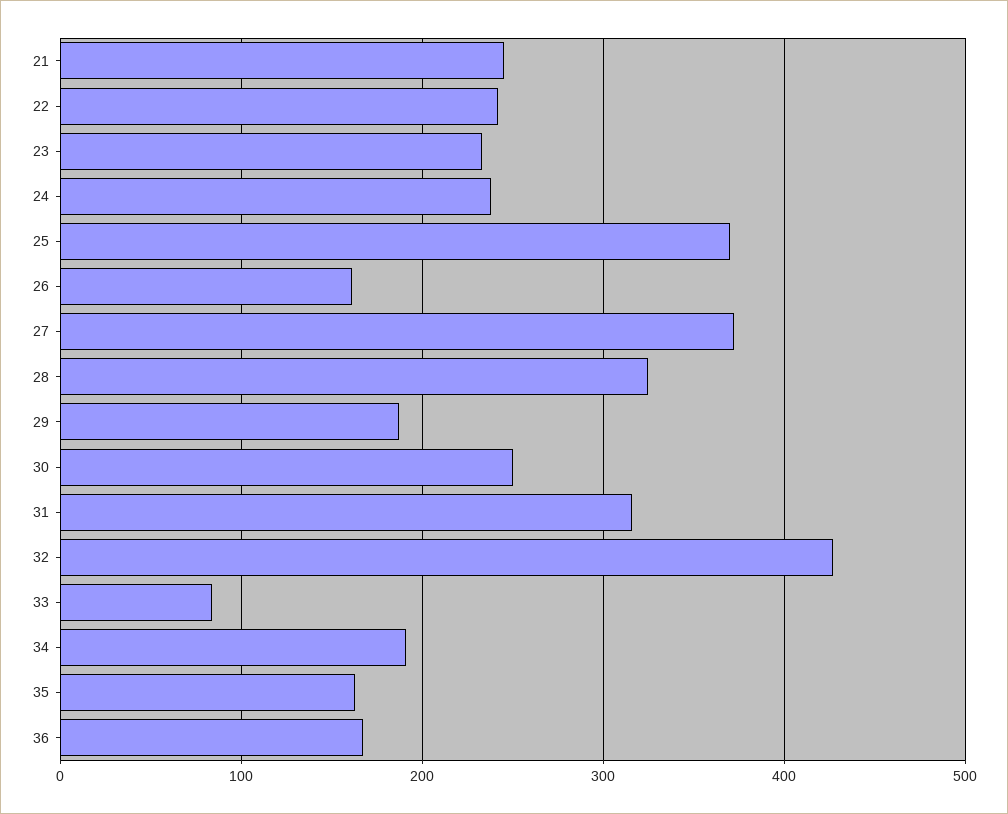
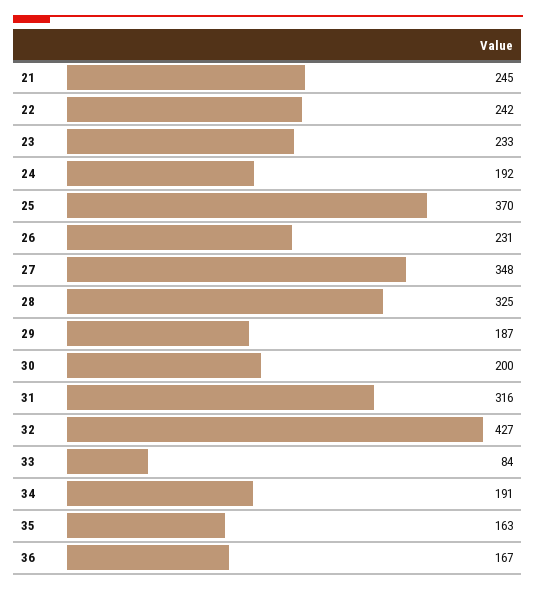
  {
    "21": 245,
    "22": 242,
    "23": 233,
-   "24": 240,
+   "24": 192,
    "25": 370,
-   "26": 160,
+   "26": 231,
-   "27": 370,
+   "27": 348,
    "28": 325,
    "29": 187,
-   "30": 250,
+   "30": 200,
    "31": 316,
    "32": 427,
    "33": 84,
    "34": 191,
    "35": 163,
    "36": 167
  }

